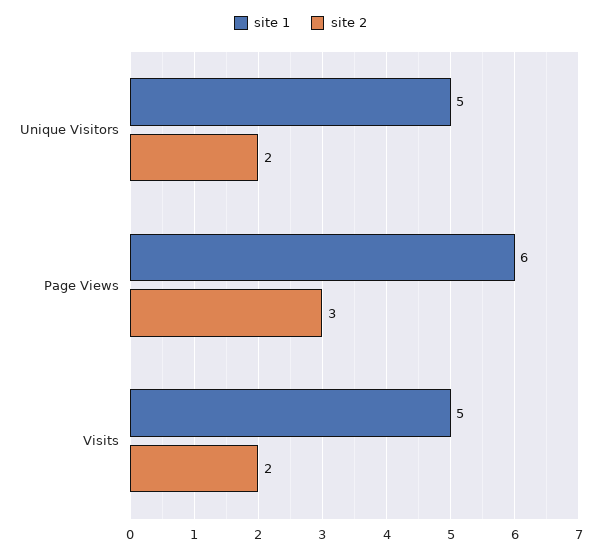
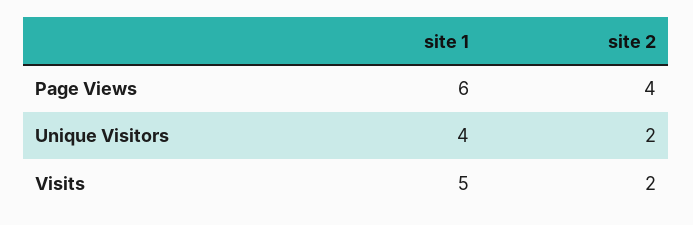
  {
    "site 1": {
-     "Unique Visitors": 5,
+     "Unique Visitors": 4,
      "Page Views": 6,
      "Visits": 5
    },
    "site 2": {
      "Unique Visitors": 2,
-     "Page Views": 3,
+     "Page Views": 4,
      "Visits": 2
    }
  }

